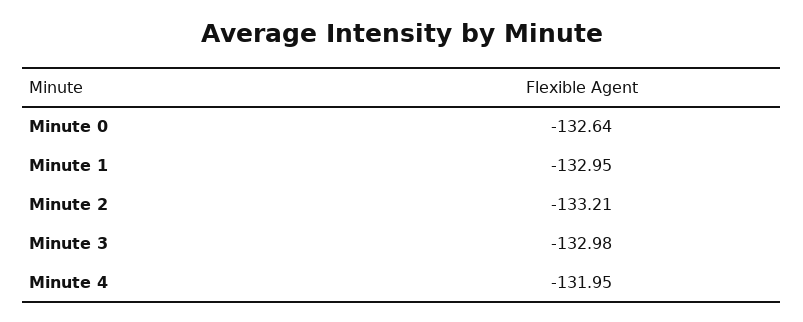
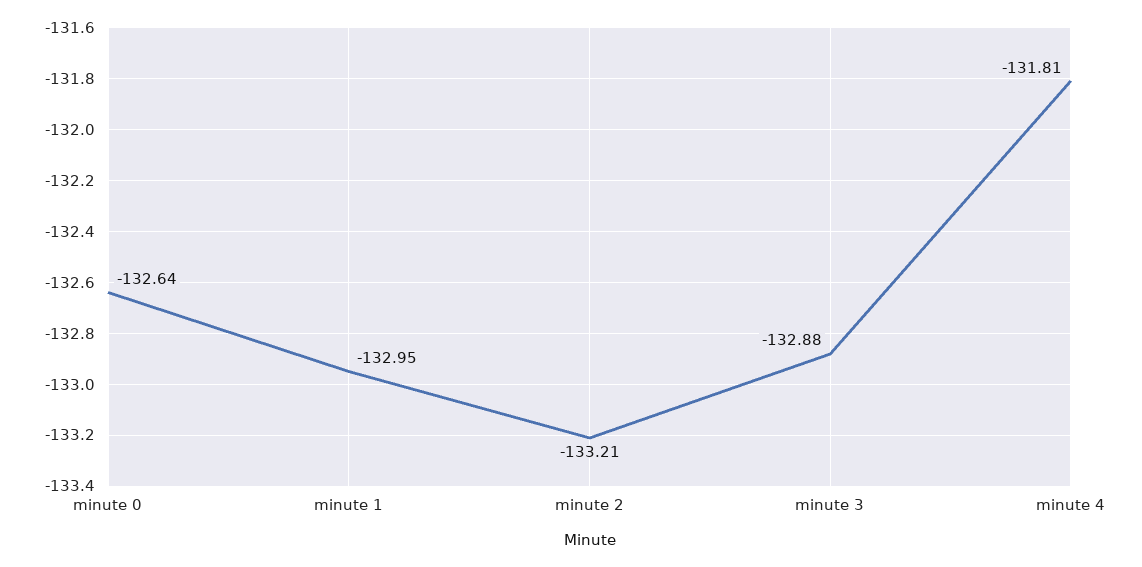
  {
    "Minute 0": -132.64,
    "Minute 1": -132.95,
    "Minute 2": -133.21,
-   "Minute 3": -132.98,
+   "Minute 3": -132.88,
-   "Minute 4": -131.95
+   "Minute 4": -131.81
  }

